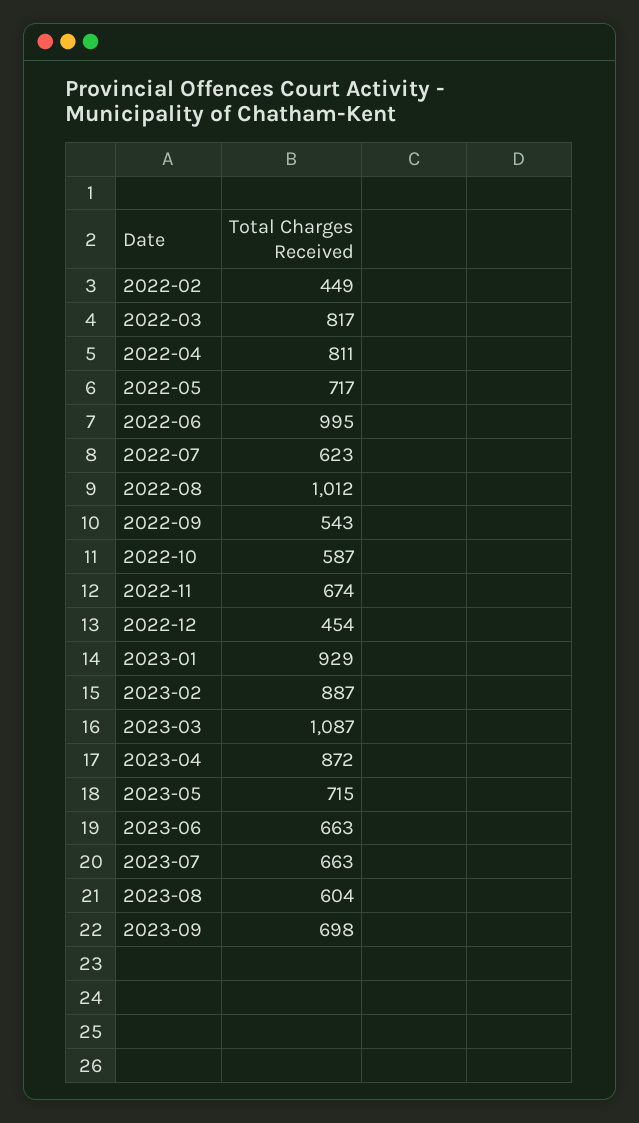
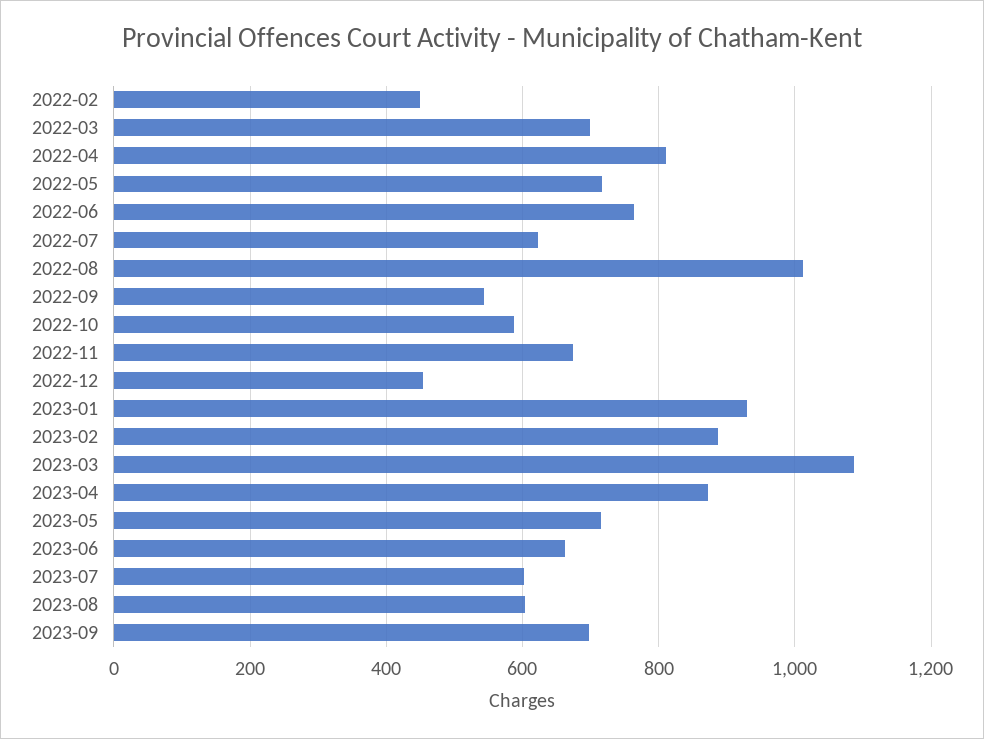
  {
    "2022-02": 449,
-   "2022-03": 817,
+   "2022-03": 700,
    "2022-04": 811,
    "2022-05": 717,
-   "2022-06": 995,
+   "2022-06": 760,
    "2022-07": 623,
    "2022-08": 1012,
    "2022-09": 543,
    "2022-10": 587,
    "2022-11": 674,
    "2022-12": 454,
    "2023-01": 929,
    "2023-02": 887,
    "2023-03": 1087,
    "2023-04": 872,
    "2023-05": 715,
    "2023-06": 663,
-   "2023-07": 663,
+   "2023-07": 600,
    "2023-08": 604,
    "2023-09": 698
  }

